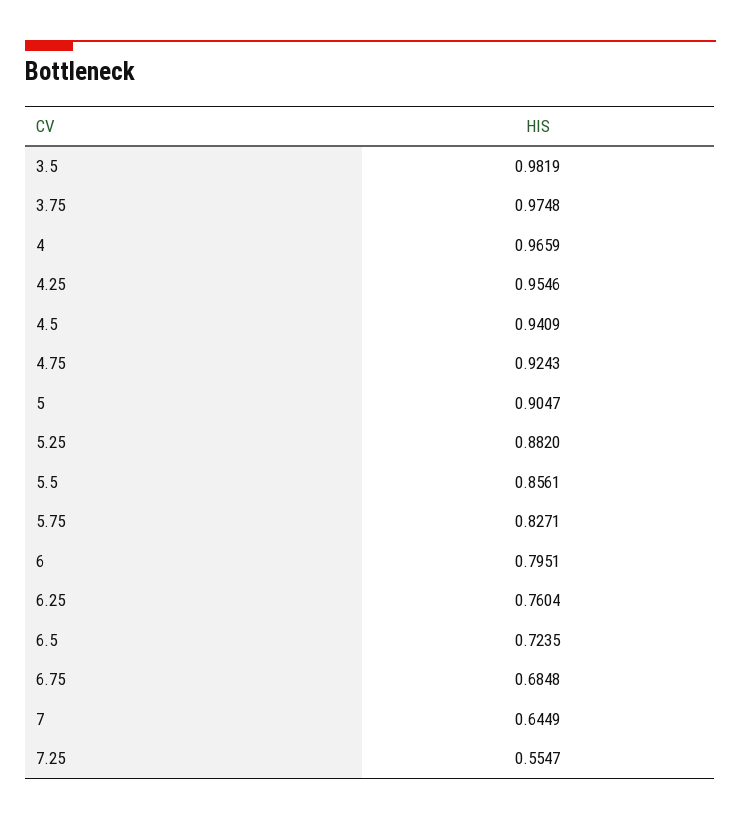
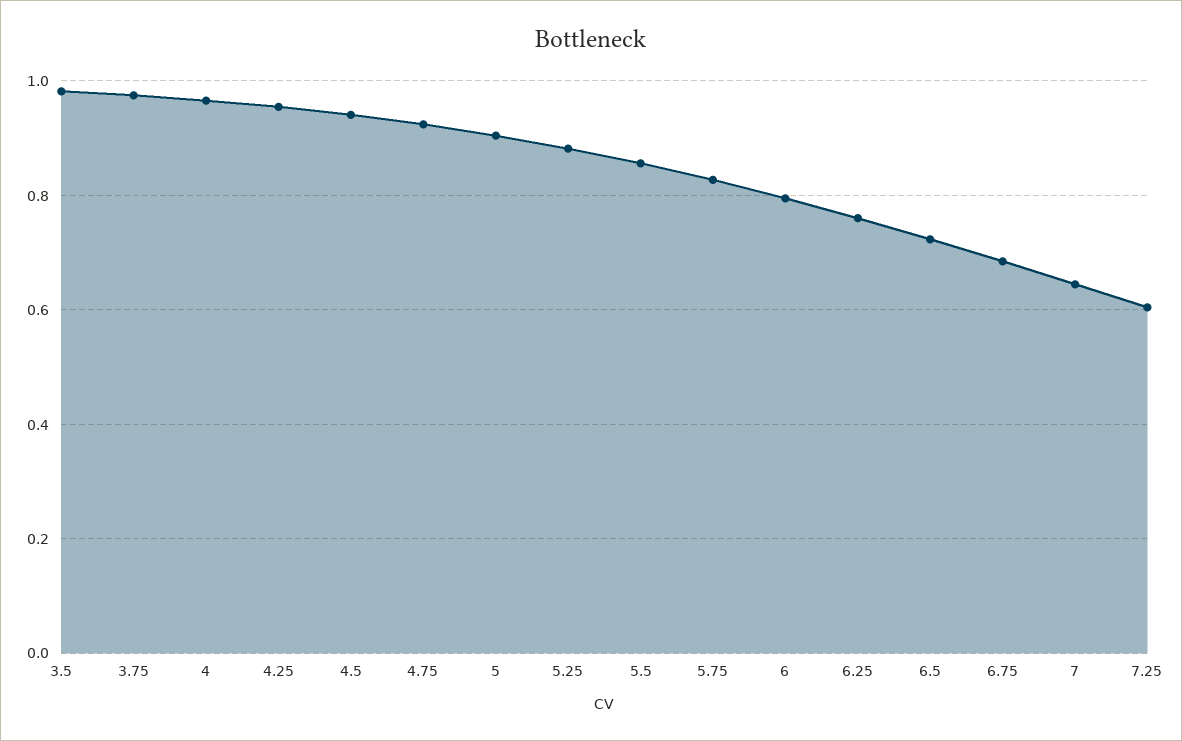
  {
    "3.5": 0.9819,
    "3.75": 0.9748,
    "4": 0.9659,
    "4.25": 0.9546,
    "4.5": 0.9409,
    "4.75": 0.9243,
    "5": 0.9047,
    "5.25": 0.882,
    "5.5": 0.8561,
    "5.75": 0.8271,
    "6": 0.7951,
    "6.25": 0.7604,
    "6.5": 0.7235,
    "6.75": 0.6848,
    "7": 0.6449,
-   "7.25": 0.5547
+   "7.25": 0.6
  }

